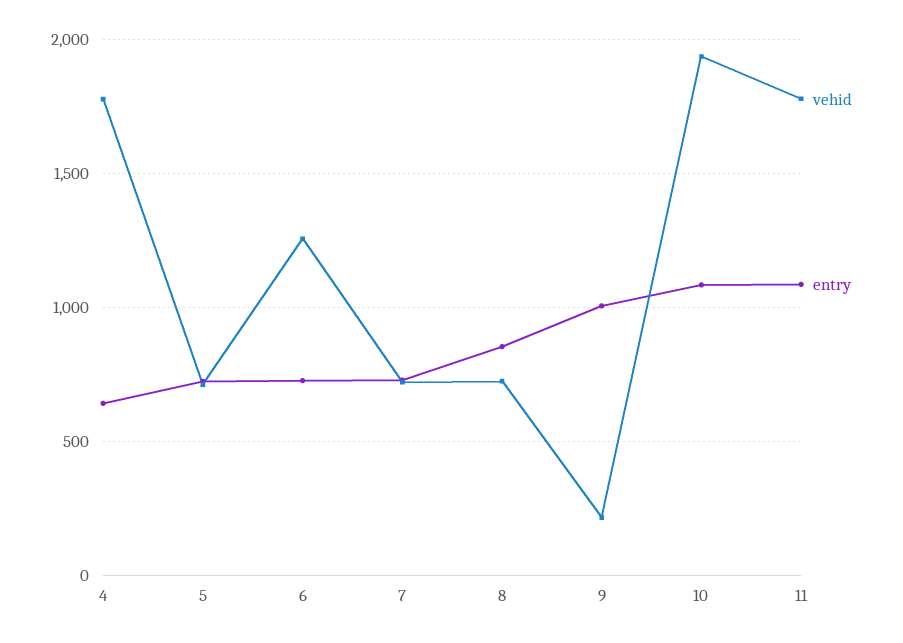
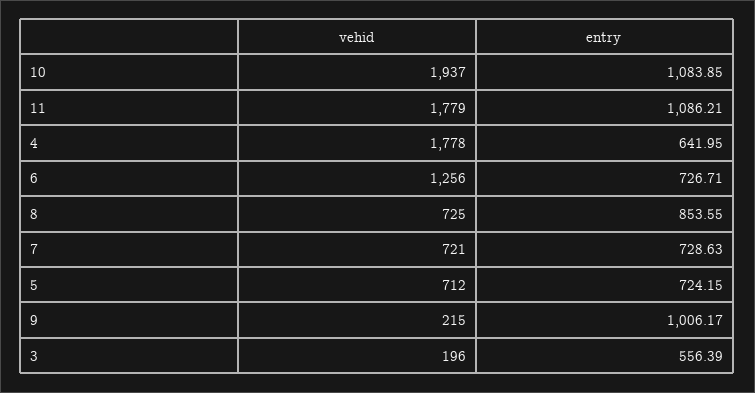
  {
    "vehid": {
      "4": 1778,
      "5": 712,
      "6": 1256,
      "7": 721,
      "8": 725,
      "9": 215,
      "10": 1937,
-     "11": 1779
+     "11": 1779,
+     "3": 196
    },
    "entry": {
      "4": 641.95,
      "5": 724.15,
      "6": 726.71,
      "7": 728.63,
      "8": 853.55,
      "9": 1006.17,
      "10": 1083.85,
-     "11": 1086.21
+     "11": 1086.21,
+     "3": 556.39
    }
  }

